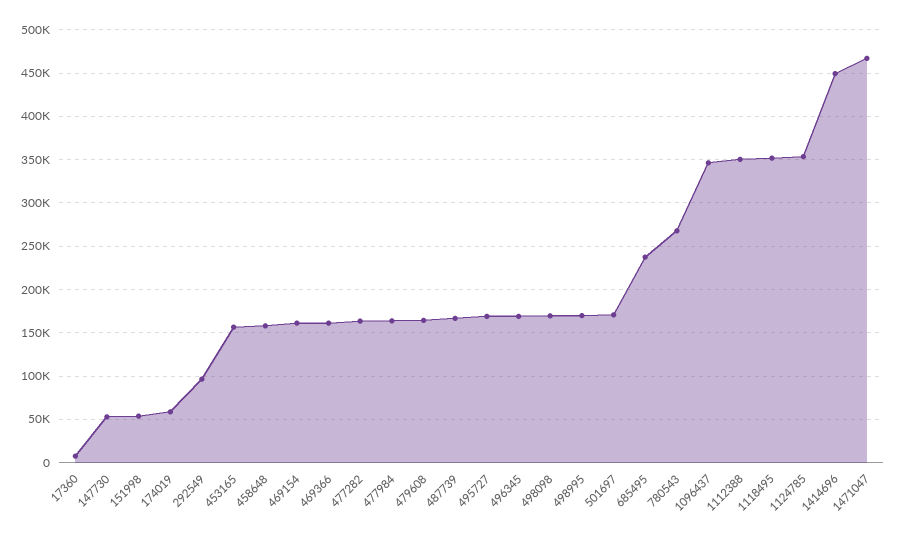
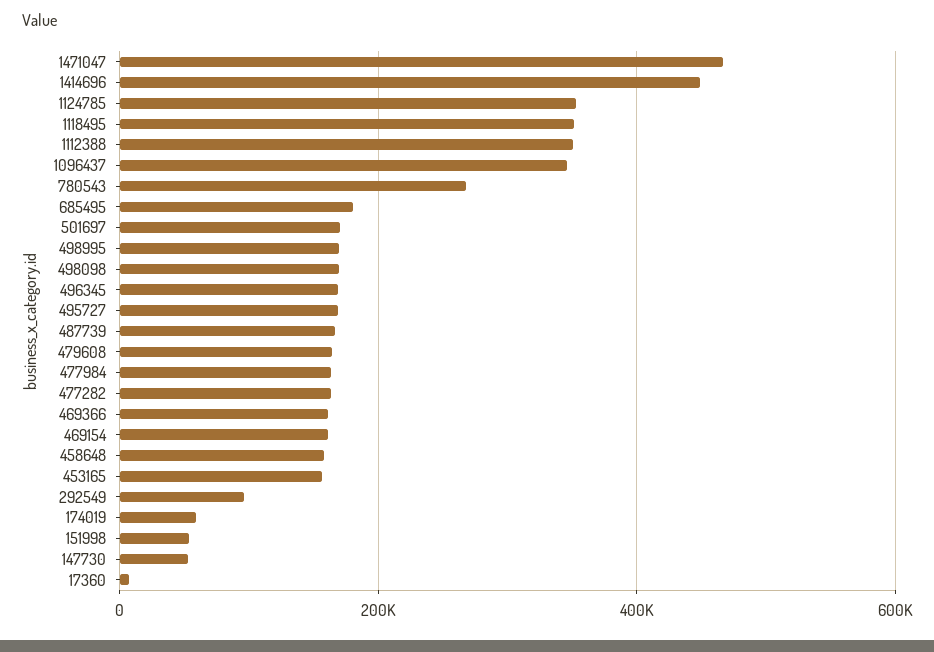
  {
    "17360": 10000,
    "147730": 50000,
    "151998": 50000,
    "174019": 60000,
    "292549": 100000,
    "453165": 160000,
    "458648": 160000,
    "469154": 160000,
    "469366": 160000,
    "477282": 160000,
    "477984": 160000,
    "479608": 160000,
    "487739": 170000,
    "495727": 170000,
    "496345": 170000,
    "498098": 170000,
    "498995": 170000,
    "501697": 170000,
-   "685495": 240000,
+   "685495": 180000,
    "780543": 270000,
    "1096437": 350000,
    "1112388": 350000,
    "1118495": 350000,
    "1124785": 350000,
    "1414696": 450000,
    "1471047": 470000
  }

